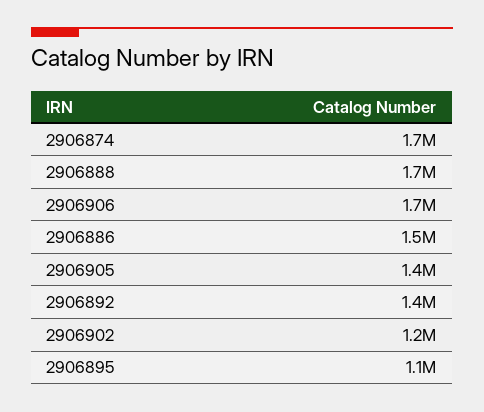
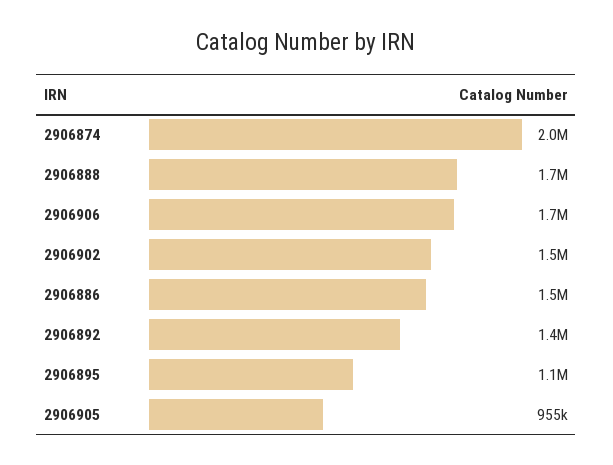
  {
-   "2906874": 1700000,
+   "2906874": 2000000,
    "2906888": 1700000,
    "2906906": 1700000,
    "2906886": 1500000,
-   "2906905": 1400000,
+   "2906905": 955000,
    "2906892": 1400000,
-   "2906902": 1200000,
+   "2906902": 1500000,
    "2906895": 1100000
  }

